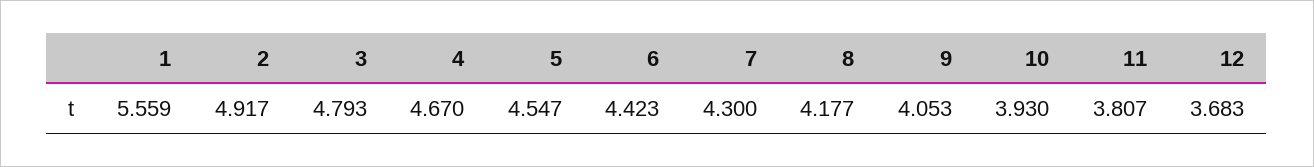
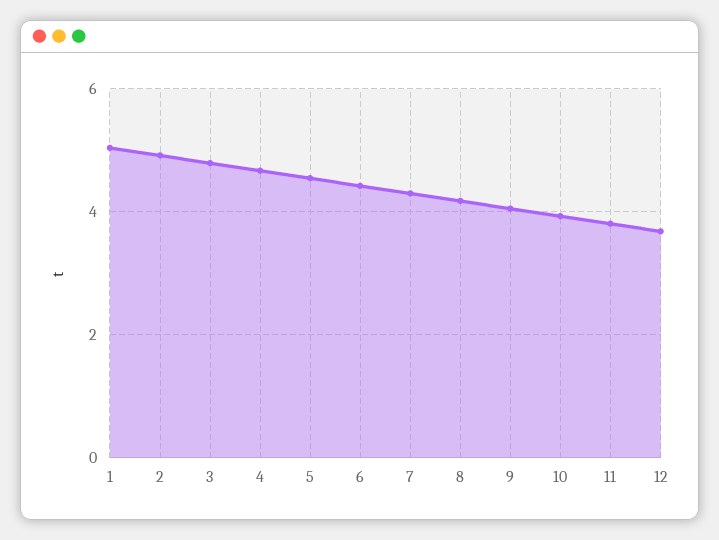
  {
-   "1": 5.559,
+   "1": 5,
    "2": 4.917,
    "3": 4.793,
    "4": 4.67,
    "5": 4.547,
    "6": 4.423,
    "7": 4.3,
    "8": 4.177,
    "9": 4.053,
    "10": 3.93,
    "11": 3.807,
    "12": 3.683
  }

